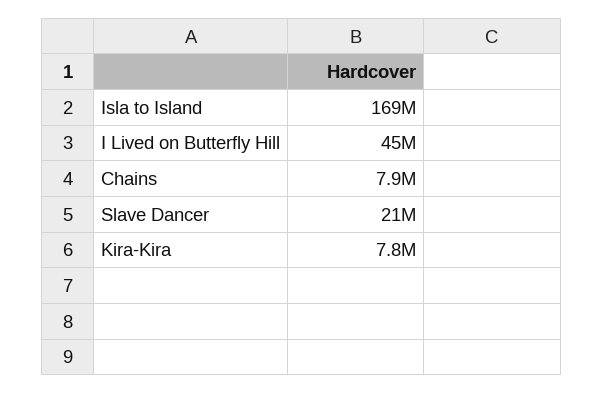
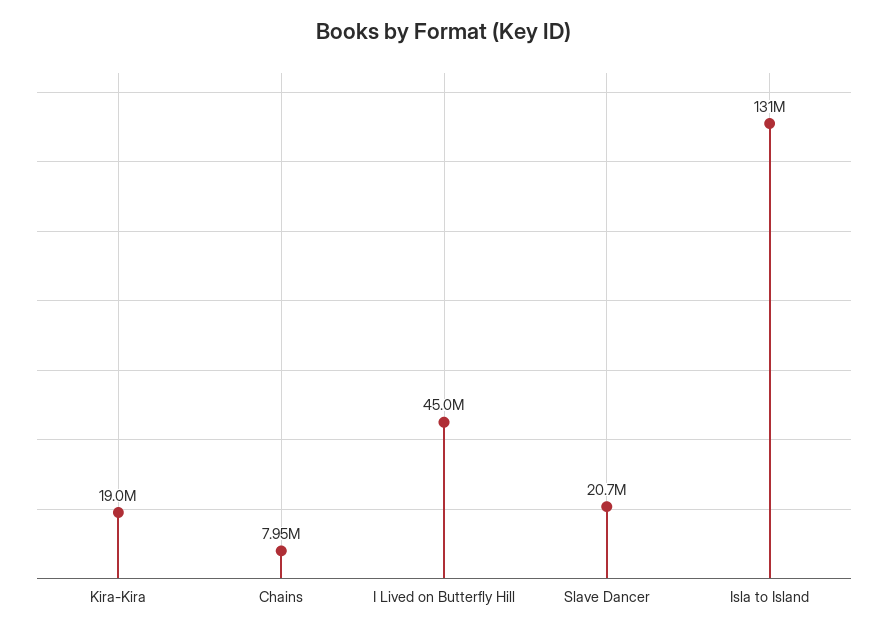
  {
-   "Isla to Island": 169000000,
+   "Isla to Island": 131000000,
    "I Lived on Butterfly Hill": 45000000,
    "Chains": 7950000,
    "Slave Dancer": 20700000,
-   "Kira-Kira": 7800000
+   "Kira-Kira": 19000000
  }

